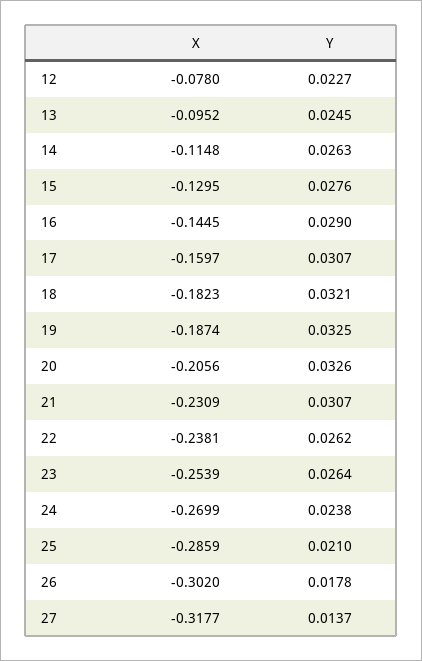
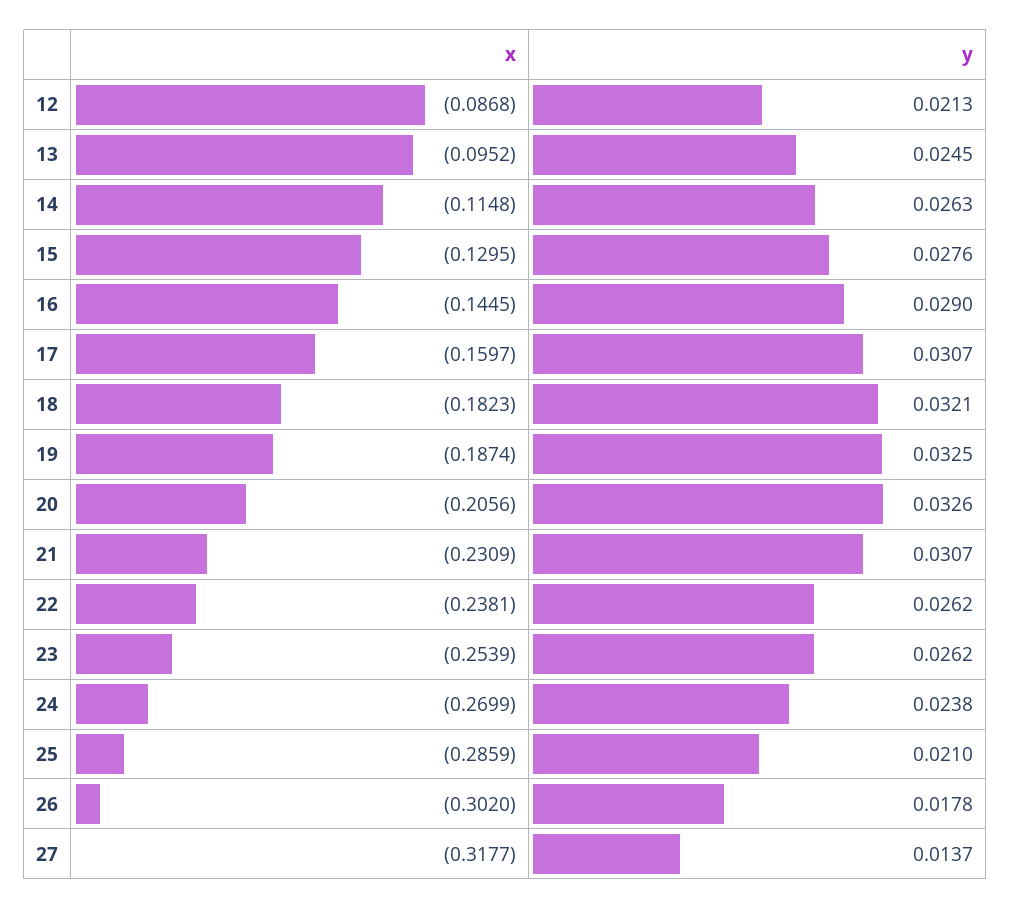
  {
    "X": {
-     "12": -0.078,
+     "12": -0.0868,
      "13": -0.0952,
      "14": -0.1148,
      "15": -0.1295,
      "16": -0.1445,
      "17": -0.1597,
      "18": -0.1823,
      "19": -0.1874,
      "20": -0.2056,
      "21": -0.2309,
      "22": -0.2381,
      "23": -0.2539,
      "24": -0.2699,
      "25": -0.2859,
      "26": -0.302,
      "27": -0.3177
    },
    "Y": {
-     "12": 0.0227,
+     "12": 0.0213,
      "13": 0.0245,
      "14": 0.0263,
      "15": 0.0276,
      "16": 0.029,
      "17": 0.0307,
      "18": 0.0321,
      "19": 0.0325,
      "20": 0.0326,
      "21": 0.0307,
      "22": 0.0262,
-     "23": 0.0264,
+     "23": 0.0262,
      "24": 0.0238,
      "25": 0.021,
      "26": 0.0178,
      "27": 0.0137
    }
  }

